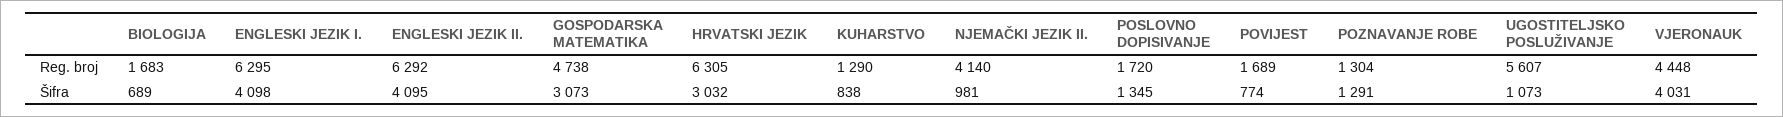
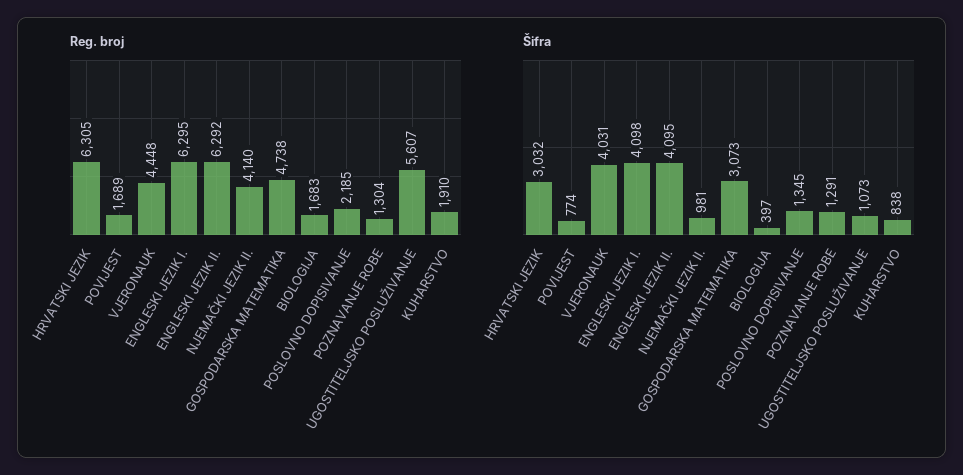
  {
    "Reg. broj": {
      "BIOLOGIJA": 1683,
      "ENGLESKI JEZIK I.": 6295,
      "ENGLESKI JEZIK II.": 6292,
      "GOSPODARSKA MATEMATIKA": 4738,
      "HRVATSKI JEZIK": 6305,
-     "KUHARSTVO": 1290,
+     "KUHARSTVO": 1910,
      "NJEMAČKI JEZIK II.": 4140,
-     "POSLOVNO DOPISIVANJE": 1720,
+     "POSLOVNO DOPISIVANJE": 2185,
      "POVIJEST": 1689,
      "POZNAVANJE ROBE": 1304,
      "UGOSTITELJSKO POSLUŽIVANJE": 5607,
      "VJERONAUK": 4448
    },
    "Šifra": {
-     "BIOLOGIJA": 689,
+     "BIOLOGIJA": 397,
      "ENGLESKI JEZIK I.": 4098,
      "ENGLESKI JEZIK II.": 4095,
      "GOSPODARSKA MATEMATIKA": 3073,
      "HRVATSKI JEZIK": 3032,
      "KUHARSTVO": 838,
      "NJEMAČKI JEZIK II.": 981,
      "POSLOVNO DOPISIVANJE": 1345,
      "POVIJEST": 774,
      "POZNAVANJE ROBE": 1291,
      "UGOSTITELJSKO POSLUŽIVANJE": 1073,
      "VJERONAUK": 4031
    }
  }

